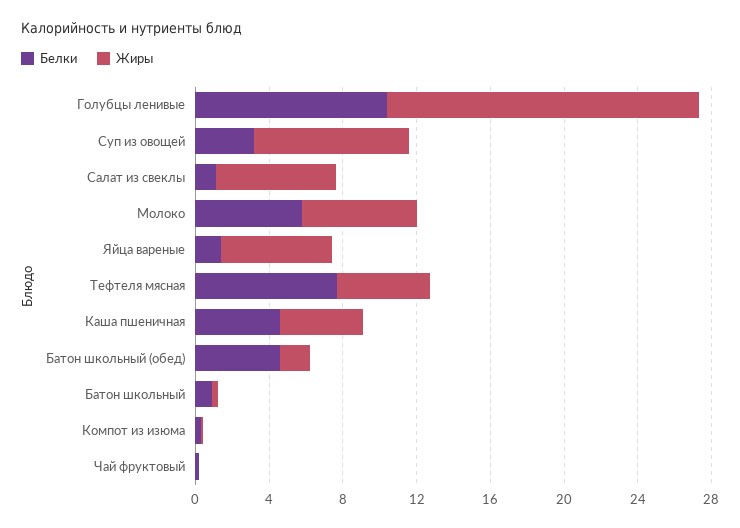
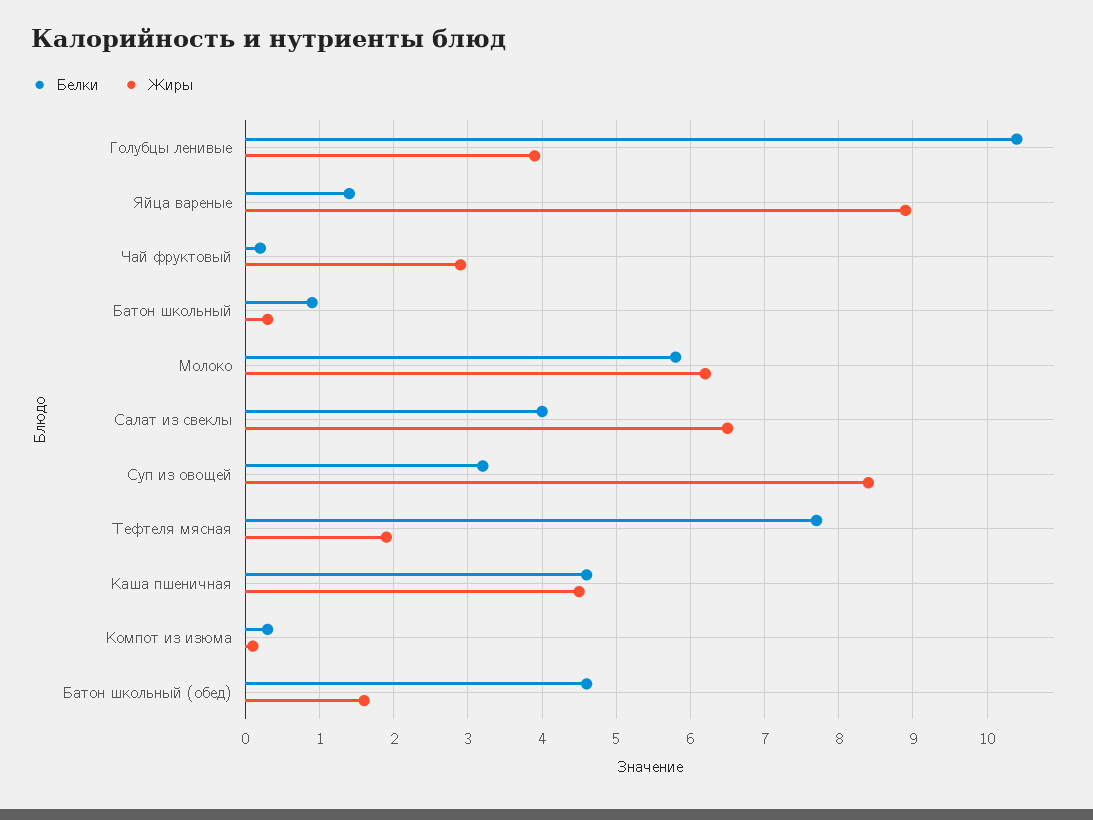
  {
    "Белки": {
      "Голубцы ленивые": 10.4,
      "Суп из овощей": 3.2,
-     "Салат из свеклы": 1,
+     "Салат из свеклы": 4,
      "Молоко": 5.8,
      "Яйца вареные": 1.4,
      "Тефтеля мясная": 7.7,
      "Каша пшеничная": 4.6,
      "Батон школьный (обед)": 4.6,
      "Батон школьный": 0.9,
      "Компот из изюма": 0.3,
      "Чай фруктовый": 0.2
    },
    "Жиры": {
-     "Голубцы ленивые": 17,
+     "Голубцы ленивые": 3.9,
      "Суп из овощей": 8.4,
      "Салат из свеклы": 6.5,
      "Молоко": 6.2,
-     "Яйца вареные": 6,
+     "Яйца вареные": 8.9,
-     "Тефтеля мясная": 5,
+     "Тефтеля мясная": 1.9,
      "Каша пшеничная": 4.5,
      "Батон школьный (обед)": 1.6,
      "Батон школьный": 0.3,
      "Компот из изюма": 0.1,
-     "Чай фруктовый": 0
+     "Чай фруктовый": 2.9
    }
  }

